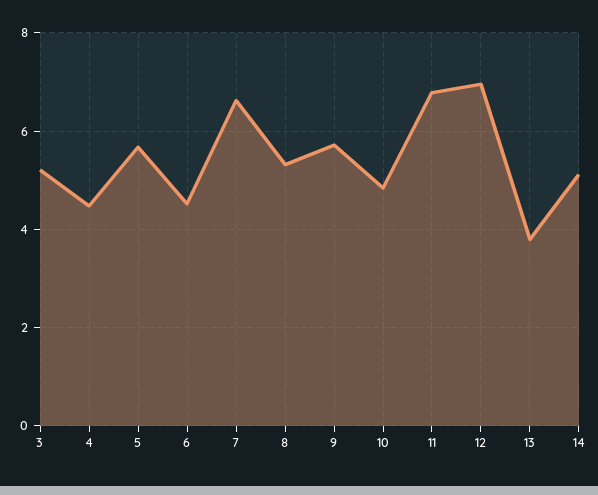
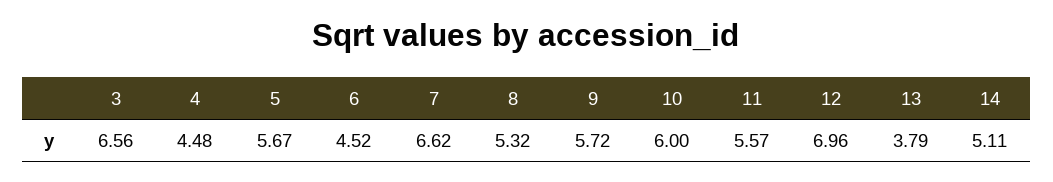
  {
-   "3": 5.2,
+   "3": 6.56,
    "4": 4.48,
    "5": 5.67,
    "6": 4.52,
    "7": 6.62,
    "8": 5.32,
    "9": 5.72,
-   "10": 4.8,
+   "10": 6,
-   "11": 6.8,
+   "11": 5.57,
    "12": 6.96,
    "13": 3.79,
    "14": 5.11
  }

